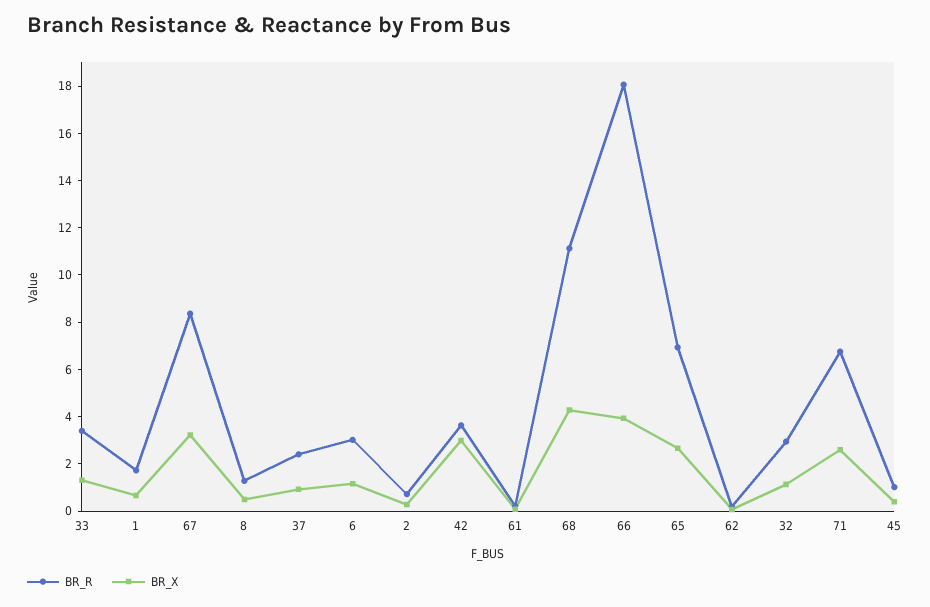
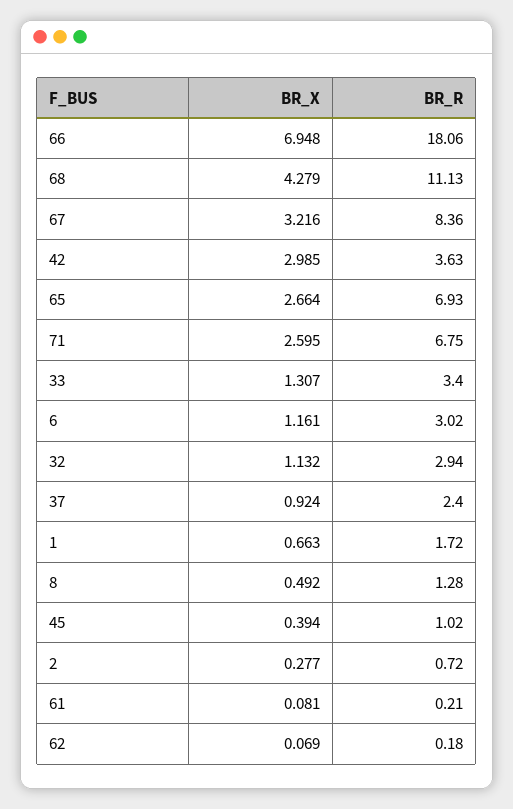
  {
    "BR_R": {
      "33": 3.4,
      "1": 1.72,
      "67": 8.36,
      "8": 1.28,
      "37": 2.4,
      "6": 3.02,
      "2": 0.72,
      "42": 3.63,
      "61": 0.21,
      "68": 11.13,
      "66": 18.06,
      "65": 6.93,
      "62": 0.18,
      "32": 2.94,
      "71": 6.75,
      "45": 1.02
    },
    "BR_X": {
      "33": 1.307,
      "1": 0.663,
      "67": 3.216,
      "8": 0.492,
      "37": 0.924,
      "6": 1.161,
      "2": 0.277,
      "42": 2.985,
      "61": 0.081,
      "68": 4.279,
-     "66": 4,
+     "66": 6.948,
      "65": 2.664,
      "62": 0.069,
      "32": 1.132,
      "71": 2.595,
      "45": 0.394
    }
  }

